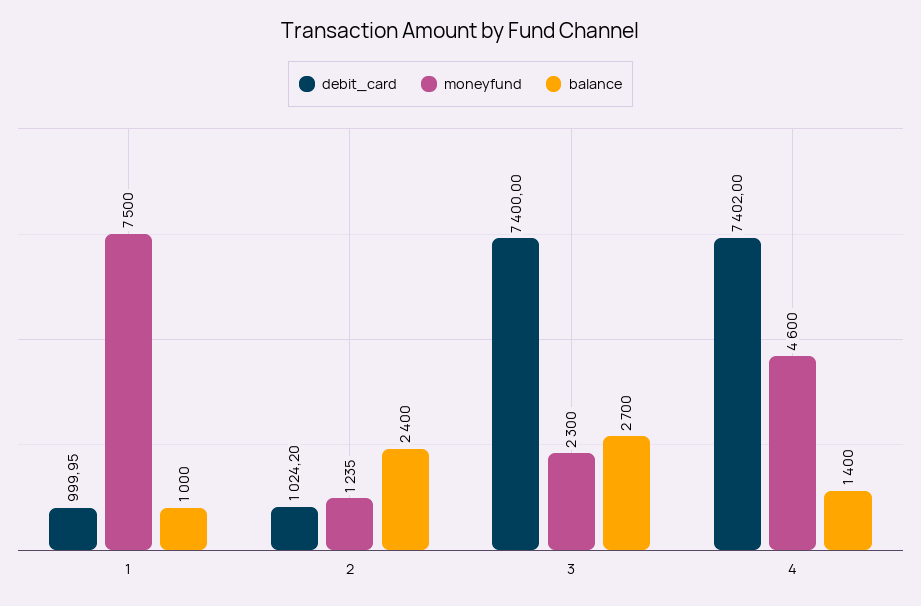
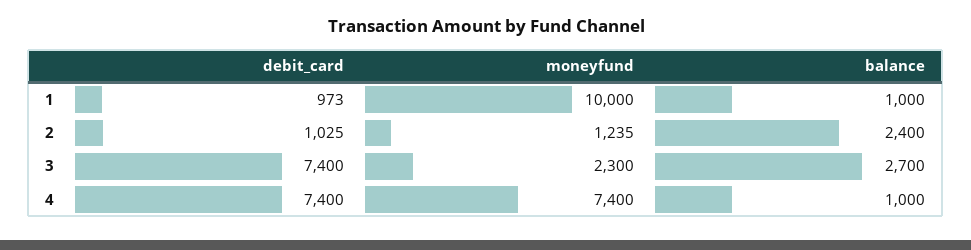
  {
    "debit_card": {
-     "1": 999.95,
+     "1": 973,
-     "2": 1024.2,
+     "2": 1025,
      "3": 7400,
-     "4": 7402
+     "4": 7400
    },
    "moneyfund": {
-     "1": 7500,
+     "1": 10000,
      "2": 1235,
      "3": 2300,
-     "4": 4600
+     "4": 7400
    },
    "balance": {
      "1": 1000,
      "2": 2400,
      "3": 2700,
-     "4": 1400
+     "4": 1000
    }
  }

